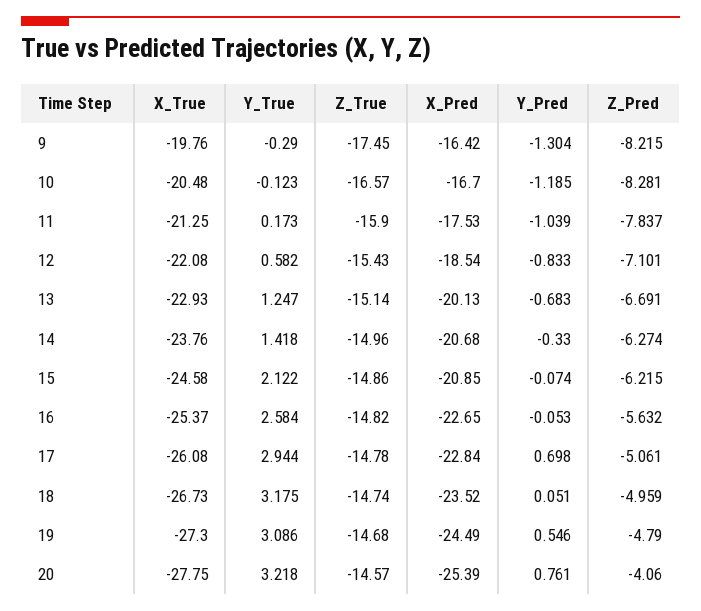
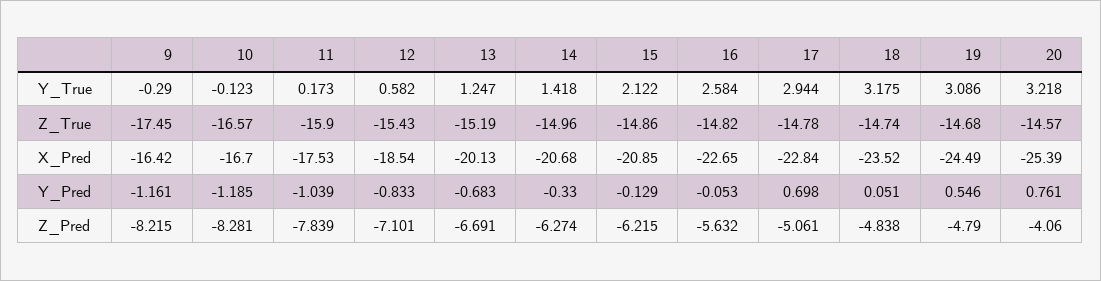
  {
-   "X_True": {
-     "9": -19.76,
-     "10": -20.48,
-     "11": -21.25,
-     "12": -22.08,
-     "13": -22.93,
-     "14": -23.76,
-     "15": -24.58,
-     "16": -25.37,
-     "17": -26.08,
-     "18": -26.73,
-     "19": -27.3,
-     "20": -27.75
-   },
    "Y_True": {
      "9": -0.29,
      "10": -0.123,
      "11": 0.173,
      "12": 0.582,
      "13": 1.247,
      "14": 1.418,
      "15": 2.122,
      "16": 2.584,
      "17": 2.944,
      "18": 3.175,
      "19": 3.086,
      "20": 3.218
    },
    "Z_True": {
      "9": -17.45,
      "10": -16.57,
      "11": -15.9,
      "12": -15.43,
-     "13": -15.14,
+     "13": -15.19,
      "14": -14.96,
      "15": -14.86,
      "16": -14.82,
      "17": -14.78,
      "18": -14.74,
      "19": -14.68,
      "20": -14.57
    },
    "X_Pred": {
      "9": -16.42,
      "10": -16.7,
      "11": -17.53,
      "12": -18.54,
      "13": -20.13,
      "14": -20.68,
      "15": -20.85,
      "16": -22.65,
      "17": -22.84,
      "18": -23.52,
      "19": -24.49,
      "20": -25.39
    },
    "Y_Pred": {
-     "9": -1.304,
+     "9": -1.161,
      "10": -1.185,
      "11": -1.039,
      "12": -0.833,
      "13": -0.683,
      "14": -0.33,
-     "15": -0.074,
+     "15": -0.129,
      "16": -0.053,
      "17": 0.698,
      "18": 0.051,
      "19": 0.546,
      "20": 0.761
    },
    "Z_Pred": {
      "9": -8.215,
      "10": -8.281,
-     "11": -7.837,
+     "11": -7.839,
      "12": -7.101,
      "13": -6.691,
      "14": -6.274,
      "15": -6.215,
      "16": -5.632,
      "17": -5.061,
-     "18": -4.959,
+     "18": -4.838,
      "19": -4.79,
      "20": -4.06
    }
  }

